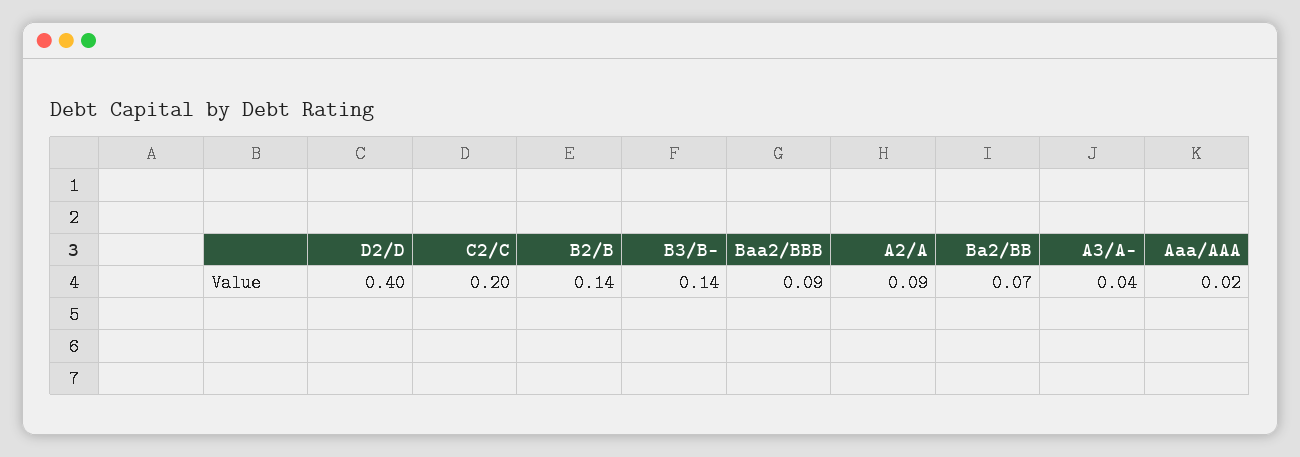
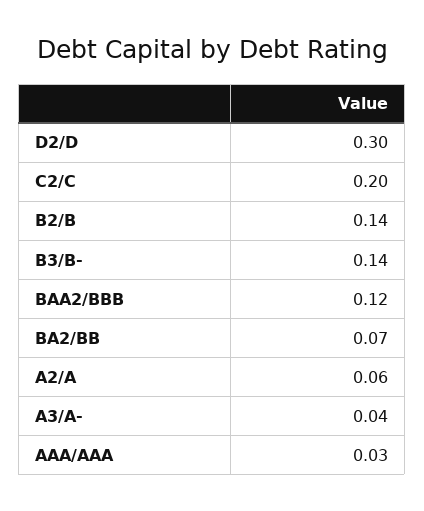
  {
-   "D2/D": 0.4,
+   "D2/D": 0.3,
    "C2/C": 0.2,
    "B2/B": 0.14,
    "B3/B-": 0.14,
-   "Baa2/BBB": 0.09,
+   "Baa2/BBB": 0.12,
-   "A2/A": 0.09,
+   "A2/A": 0.06,
    "Ba2/BB": 0.07,
    "A3/A-": 0.04,
-   "Aaa/AAA": 0.02
+   "Aaa/AAA": 0.03
  }

